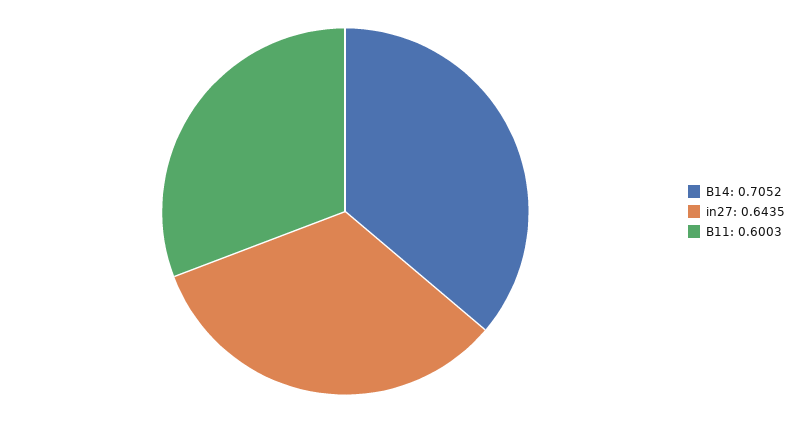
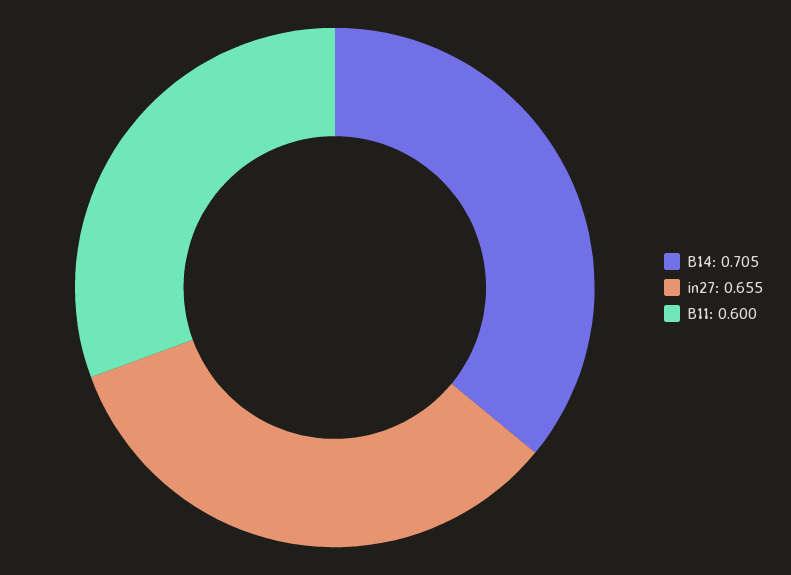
  {
    "B14": 0.7052,
-   "in27": 0.6435,
+   "in27": 0.655,
    "B11": 0.6003
  }

